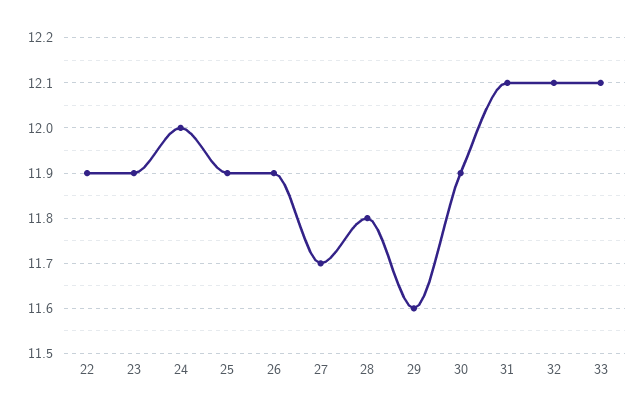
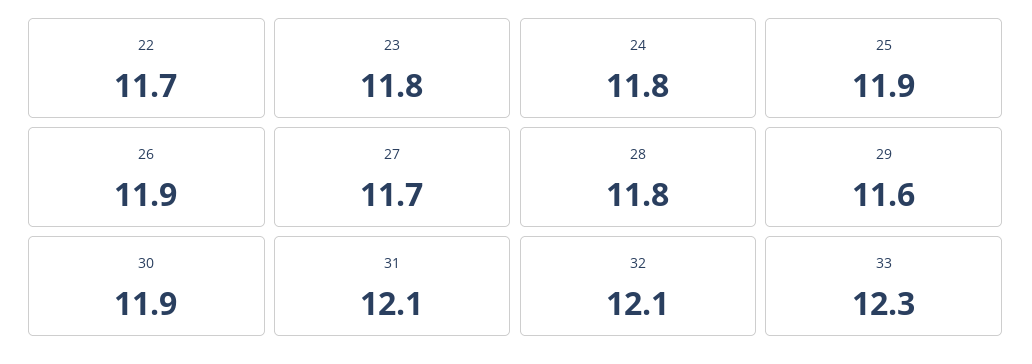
  {
-   "22": 11.9,
+   "22": 11.7,
-   "23": 11.9,
+   "23": 11.8,
-   "24": 12,
+   "24": 11.8,
    "25": 11.9,
    "26": 11.9,
    "27": 11.7,
    "28": 11.8,
    "29": 11.6,
    "30": 11.9,
    "31": 12.1,
    "32": 12.1,
-   "33": 12.1
+   "33": 12.3
  }

